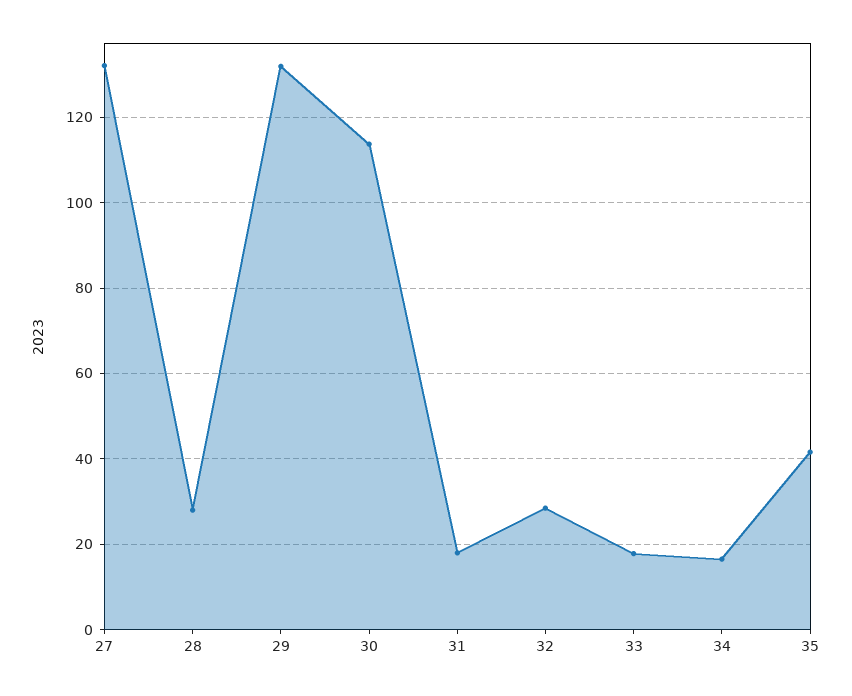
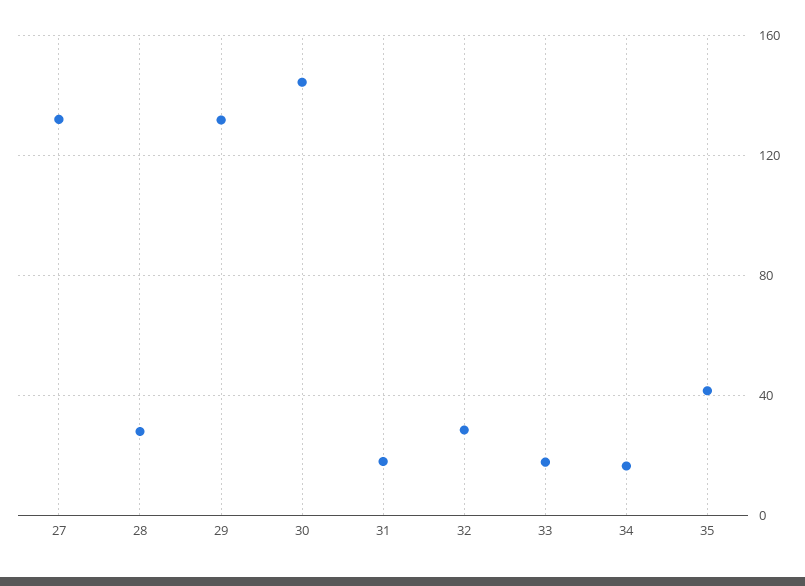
  {
    "27": 132,
    "28": 28,
    "29": 132,
-   "30": 114,
+   "30": 145,
    "31": 18,
    "32": 28,
    "33": 18,
    "34": 16,
    "35": 42
  }

